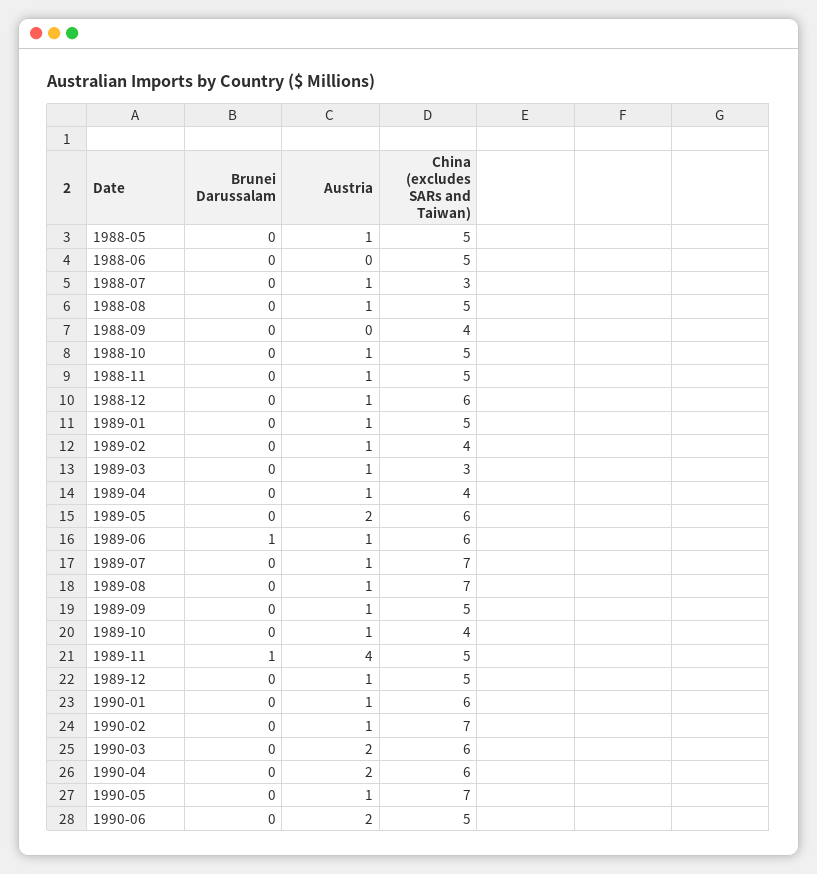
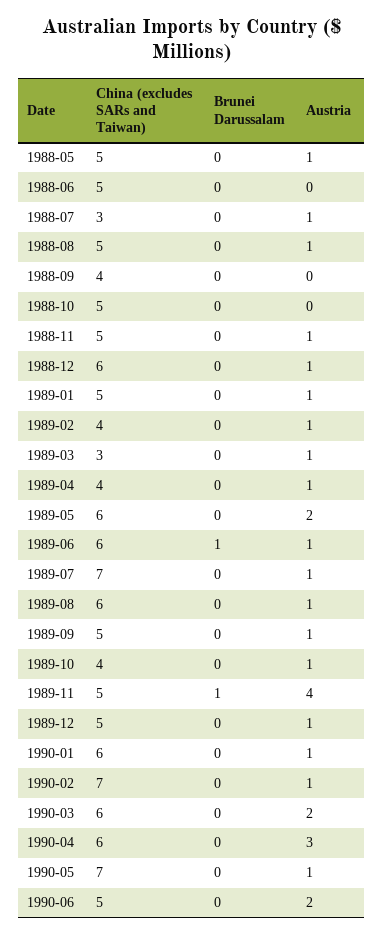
  {
    "Brunei Darussalam": {
      "1988-05": 0,
      "1988-06": 0,
      "1988-07": 0,
      "1988-08": 0,
      "1988-09": 0,
      "1988-10": 0,
      "1988-11": 0,
      "1988-12": 0,
      "1989-01": 0,
      "1989-02": 0,
      "1989-03": 0,
      "1989-04": 0,
      "1989-05": 0,
      "1989-06": 1,
      "1989-07": 0,
      "1989-08": 0,
      "1989-09": 0,
      "1989-10": 0,
      "1989-11": 1,
      "1989-12": 0,
      "1990-01": 0,
      "1990-02": 0,
      "1990-03": 0,
      "1990-04": 0,
      "1990-05": 0,
      "1990-06": 0
    },
    "Austria": {
      "1988-05": 1,
      "1988-06": 0,
      "1988-07": 1,
      "1988-08": 1,
      "1988-09": 0,
-     "1988-10": 1,
+     "1988-10": 0,
      "1988-11": 1,
      "1988-12": 1,
      "1989-01": 1,
      "1989-02": 1,
      "1989-03": 1,
      "1989-04": 1,
      "1989-05": 2,
      "1989-06": 1,
      "1989-07": 1,
      "1989-08": 1,
      "1989-09": 1,
      "1989-10": 1,
      "1989-11": 4,
      "1989-12": 1,
      "1990-01": 1,
      "1990-02": 1,
      "1990-03": 2,
-     "1990-04": 2,
+     "1990-04": 3,
      "1990-05": 1,
      "1990-06": 2
    },
    "China (excludes SARs and Taiwan)": {
      "1988-05": 5,
      "1988-06": 5,
      "1988-07": 3,
      "1988-08": 5,
      "1988-09": 4,
      "1988-10": 5,
      "1988-11": 5,
      "1988-12": 6,
      "1989-01": 5,
      "1989-02": 4,
      "1989-03": 3,
      "1989-04": 4,
      "1989-05": 6,
      "1989-06": 6,
      "1989-07": 7,
-     "1989-08": 7,
+     "1989-08": 6,
      "1989-09": 5,
      "1989-10": 4,
      "1989-11": 5,
      "1989-12": 5,
      "1990-01": 6,
      "1990-02": 7,
      "1990-03": 6,
      "1990-04": 6,
      "1990-05": 7,
      "1990-06": 5
    }
  }

